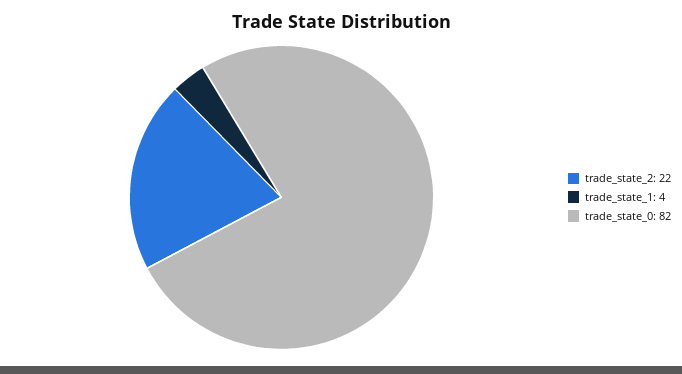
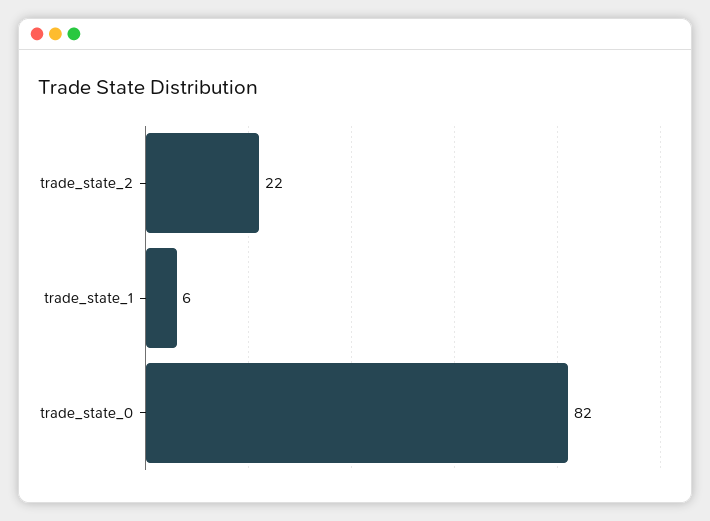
  {
    "trade_state_2": 22,
-   "trade_state_1": 4,
+   "trade_state_1": 6,
    "trade_state_0": 82
  }

